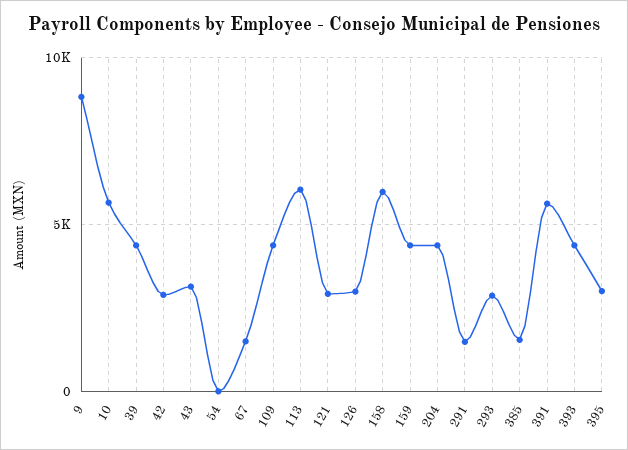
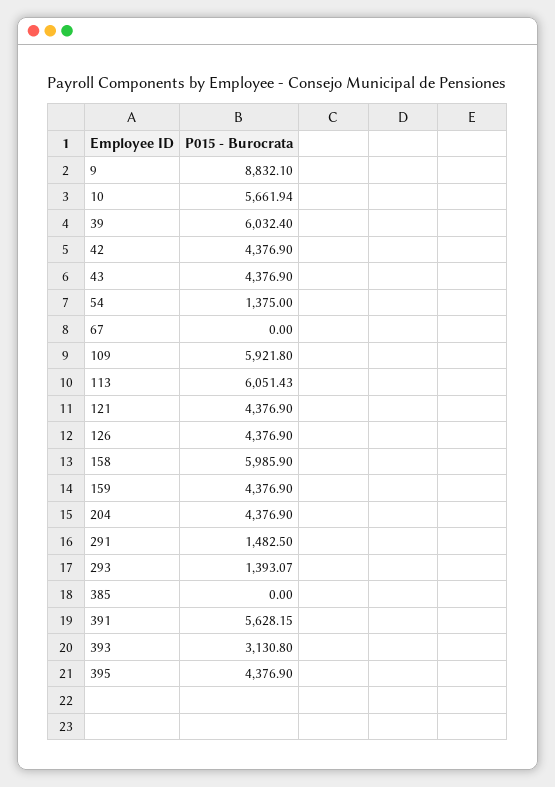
  {
    "9": 8832.1,
    "10": 5661.94,
-   "39": 4500,
+   "39": 6032.4,
-   "42": 3000,
+   "42": 4376.9,
-   "43": 3000,
+   "43": 4376.9,
-   "54": 0,
+   "54": 1375,
-   "67": 1500,
+   "67": 0,
-   "109": 4500,
+   "109": 5921.8,
    "113": 6051.43,
-   "121": 3000,
+   "121": 4376.9,
-   "126": 3000,
+   "126": 4376.9,
    "158": 5985.9,
    "159": 4376.9,
    "204": 4376.9,
    "291": 1482.5,
-   "293": 3000,
+   "293": 1393.07,
-   "385": 1500,
+   "385": 0,
    "391": 5628.15,
-   "393": 4500,
+   "393": 3130.8,
-   "395": 3000
+   "395": 4376.9
  }

